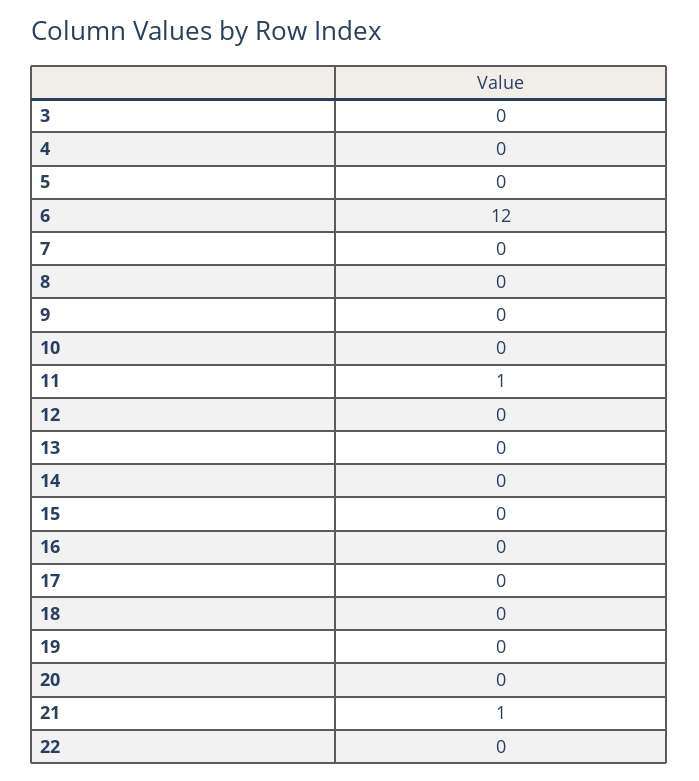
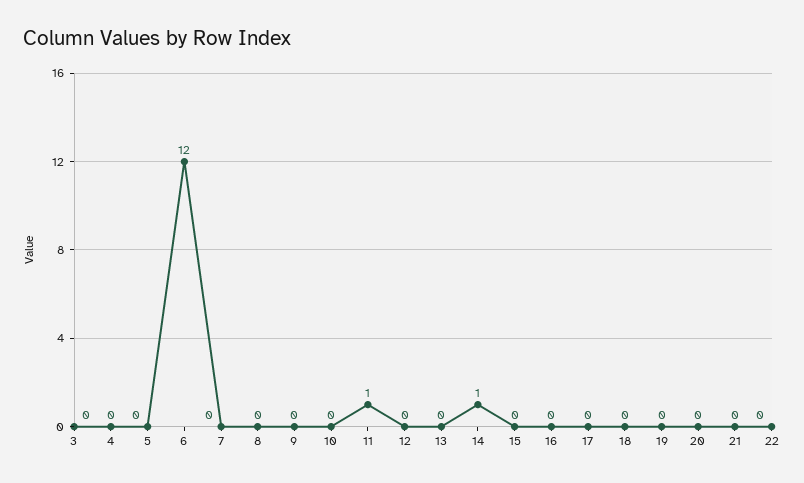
  {
    "3": 0,
    "4": 0,
    "5": 0,
    "6": 12,
    "7": 0,
    "8": 0,
    "9": 0,
    "10": 0,
    "11": 1,
    "12": 0,
    "13": 0,
-   "14": 0,
+   "14": 1,
    "15": 0,
    "16": 0,
    "17": 0,
    "18": 0,
    "19": 0,
    "20": 0,
-   "21": 1,
+   "21": 0,
    "22": 0
  }

